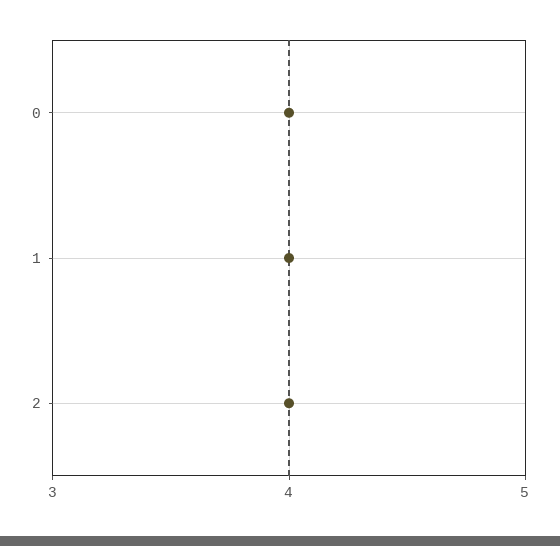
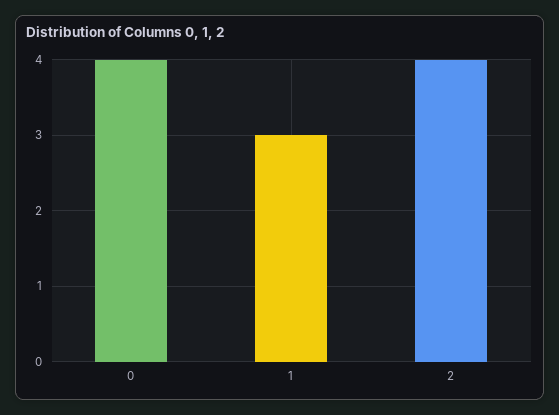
  {
    "0": 4,
-   "1": 4,
+   "1": 3,
    "2": 4
  }

